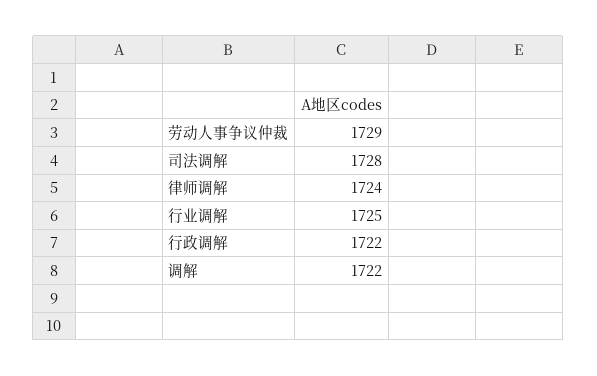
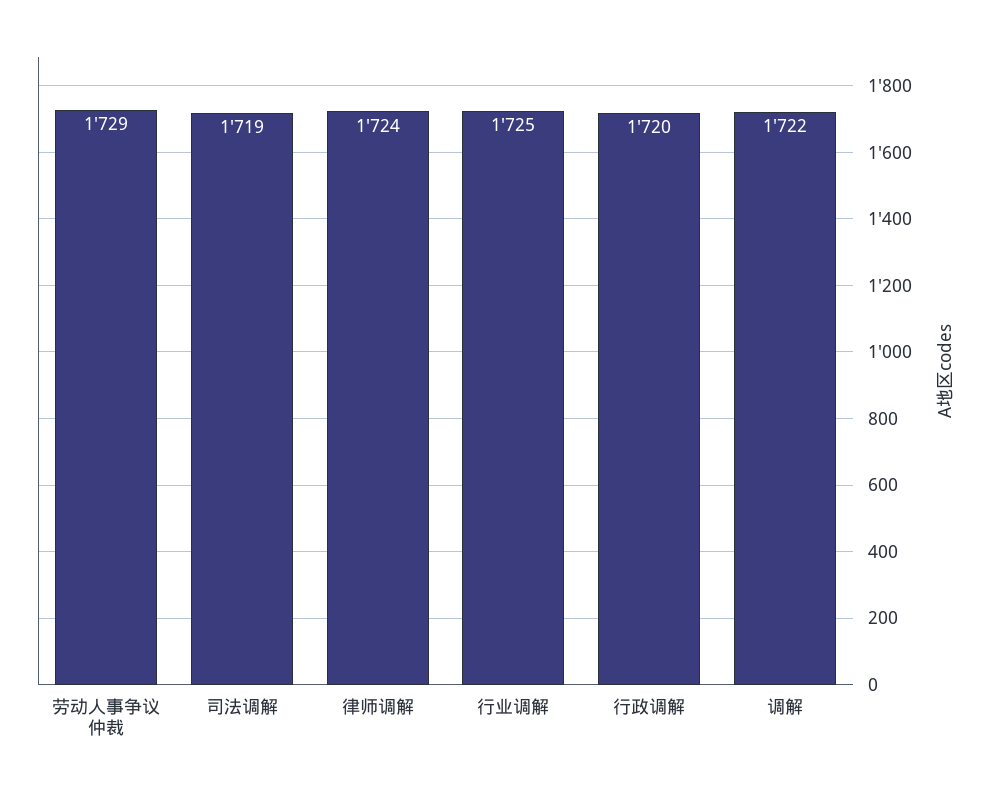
  {
    "劳动人事争议仲裁": 1729,
-   "司法调解": 1728,
+   "司法调解": 1719,
    "律师调解": 1724,
    "行业调解": 1725,
-   "行政调解": 1722,
+   "行政调解": 1720,
    "调解": 1722
  }

